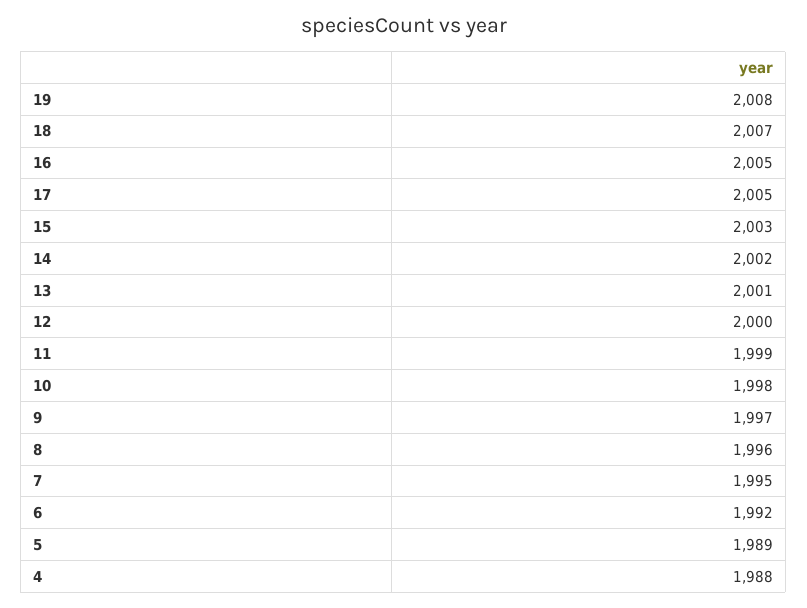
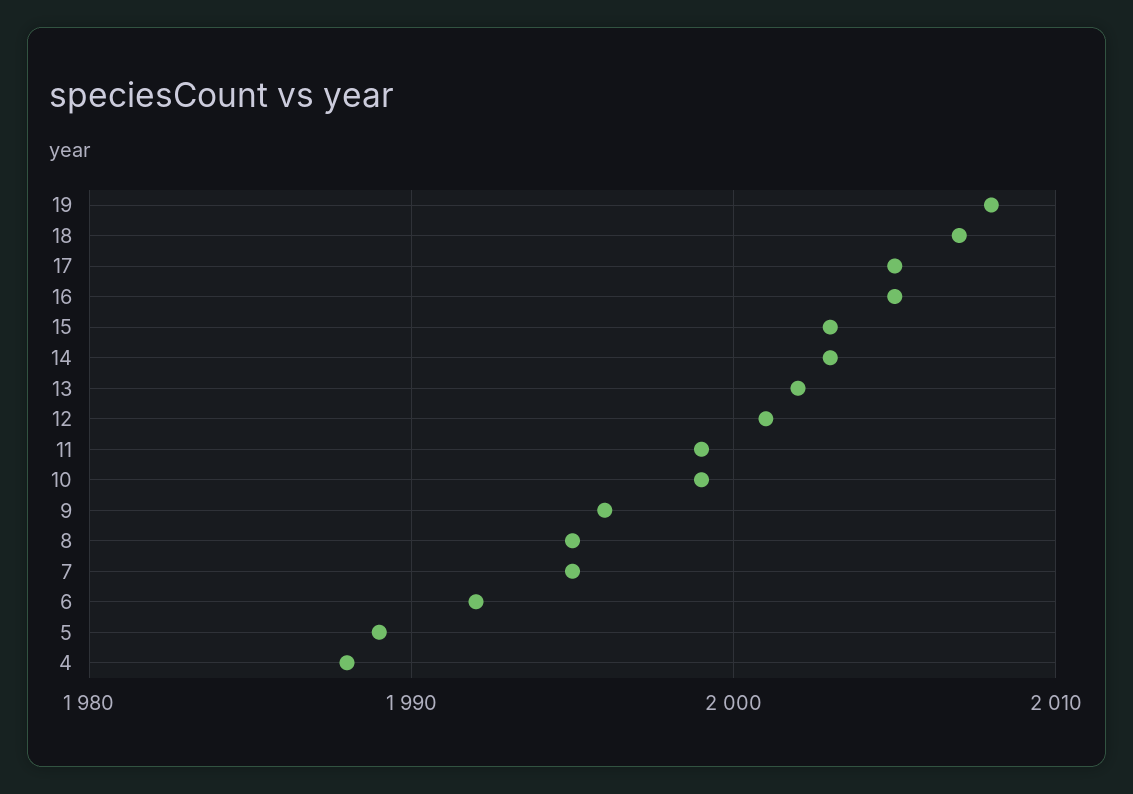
  {
    "19": 2008,
    "18": 2007,
    "16": 2005,
    "17": 2005,
    "15": 2003,
-   "14": 2002,
+   "14": 2003,
-   "13": 2001,
+   "13": 2002,
-   "12": 2000,
+   "12": 2001,
    "11": 1999,
-   "10": 1998,
+   "10": 1999,
-   "9": 1997,
+   "9": 1996,
-   "8": 1996,
+   "8": 1995,
    "7": 1995,
    "6": 1992,
    "5": 1989,
    "4": 1988
  }

